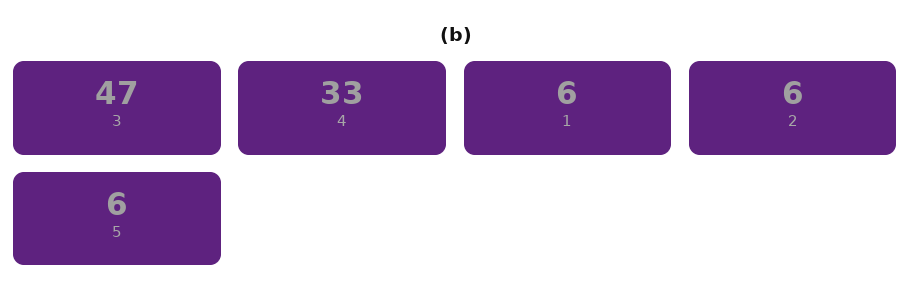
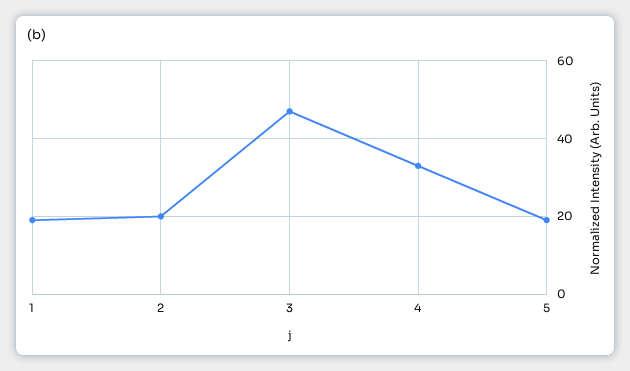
  {
    "3": 47,
    "4": 33,
-   "1": 6,
+   "1": 20,
-   "2": 6,
+   "2": 20,
-   "5": 6
+   "5": 20
  }

